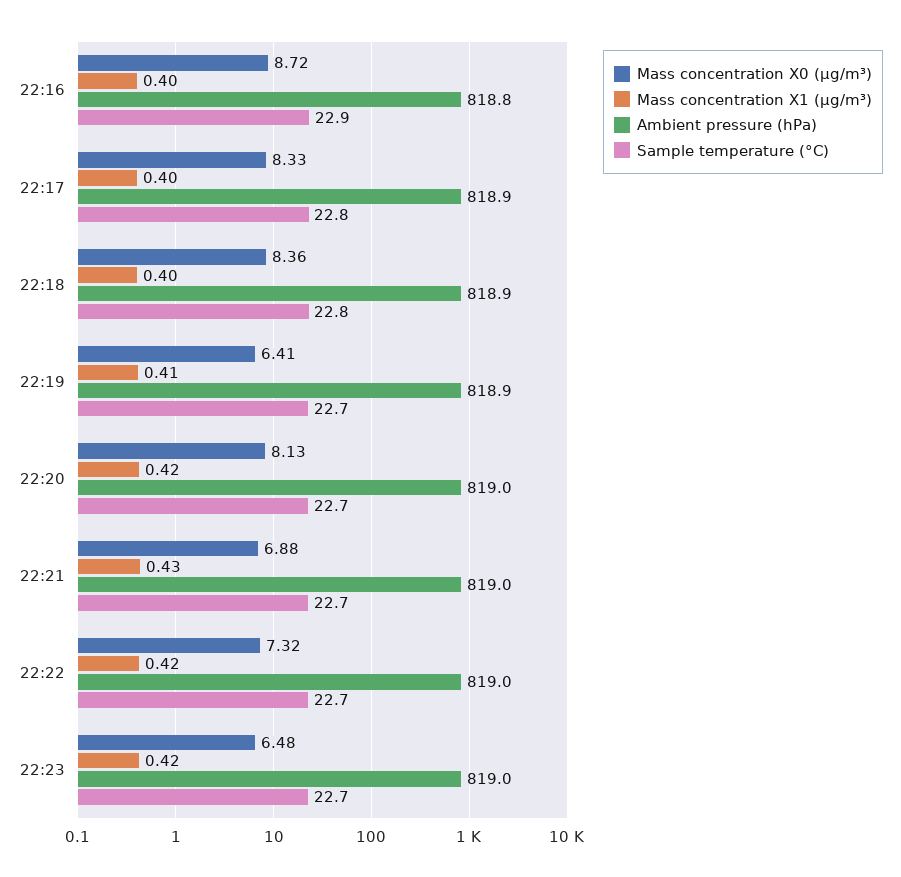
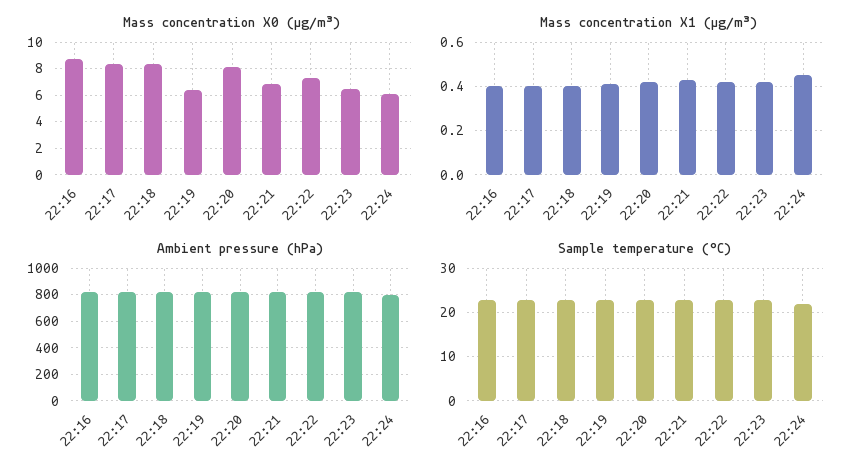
  {
    "Mass concentration X0 (μg/m³)": {
      "22:16": 8.72,
      "22:17": 8.33,
      "22:18": 8.36,
      "22:19": 6.41,
      "22:20": 8.13,
      "22:21": 6.88,
      "22:22": 7.32,
-     "22:23": 6.48
+     "22:23": 6.48,
+     "22:24": 6
    },
    "Mass concentration X1 (μg/m³)": {
      "22:16": 0.4,
      "22:17": 0.4,
      "22:18": 0.4,
      "22:19": 0.41,
      "22:20": 0.42,
      "22:21": 0.43,
      "22:22": 0.42,
-     "22:23": 0.42
+     "22:23": 0.42,
+     "22:24": 0.45
    },
    "Ambient pressure (hPa)": {
      "22:16": 818.8,
      "22:17": 818.9,
      "22:18": 818.9,
      "22:19": 818.9,
      "22:20": 819,
      "22:21": 819,
      "22:22": 819,
-     "22:23": 819
+     "22:23": 819,
+     "22:24": 800
    },
    "Sample temperature (°C)": {
      "22:16": 22.9,
      "22:17": 22.8,
      "22:18": 22.8,
      "22:19": 22.7,
      "22:20": 22.7,
      "22:21": 22.7,
      "22:22": 22.7,
-     "22:23": 22.7
+     "22:23": 22.7,
+     "22:24": 22
    }
  }

